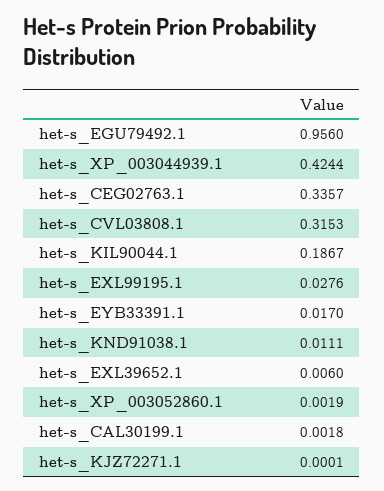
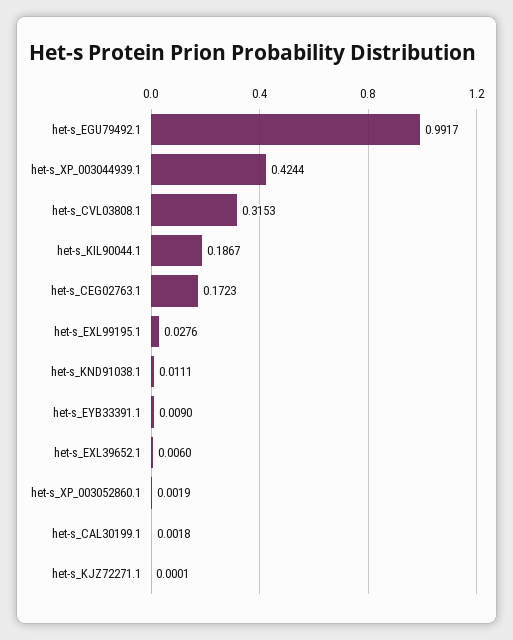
  {
-   "het-s_EGU79492.1": 0.956,
+   "het-s_EGU79492.1": 0.9917,
    "het-s_XP_003044939.1": 0.4244,
-   "het-s_CEG02763.1": 0.3357,
+   "het-s_CEG02763.1": 0.1723,
    "het-s_CVL03808.1": 0.3153,
    "het-s_KIL90044.1": 0.1867,
    "het-s_EXL99195.1": 0.0276,
-   "het-s_EYB33391.1": 0.017,
+   "het-s_EYB33391.1": 0.009,
    "het-s_KND91038.1": 0.0111,
    "het-s_EXL39652.1": 0.006,
    "het-s_XP_003052860.1": 0.0019,
    "het-s_CAL30199.1": 0.0018,
    "het-s_KJZ72271.1": 0.0001
  }

